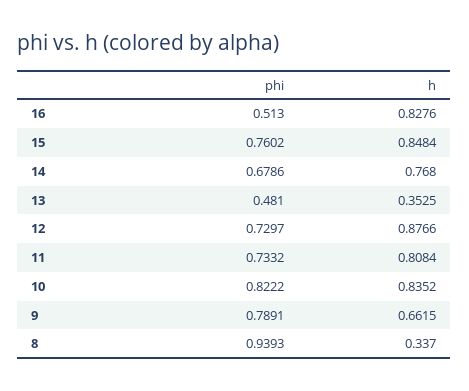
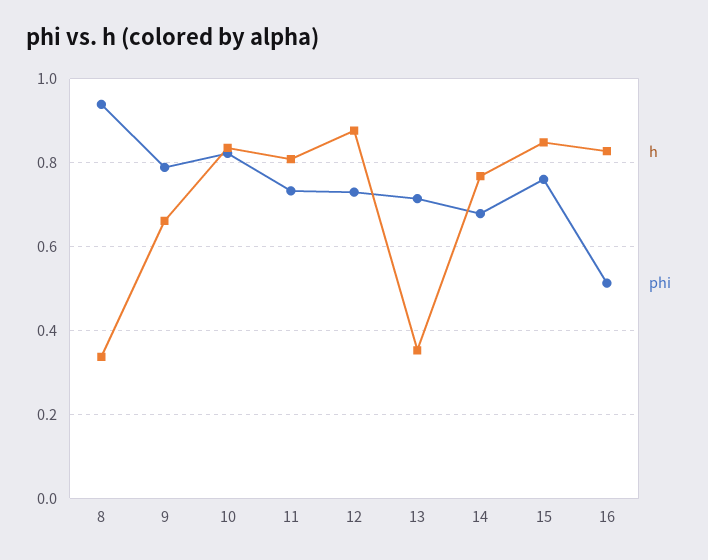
  {
    "phi": {
      "16": 0.513,
      "15": 0.7602,
      "14": 0.6786,
-     "13": 0.481,
+     "13": 0.72,
      "12": 0.7297,
      "11": 0.7332,
      "10": 0.8222,
      "9": 0.7891,
      "8": 0.9393
    },
    "h": {
      "16": 0.8276,
      "15": 0.8484,
      "14": 0.768,
      "13": 0.3525,
      "12": 0.8766,
      "11": 0.8084,
      "10": 0.8352,
      "9": 0.6615,
      "8": 0.337
    }
  }

